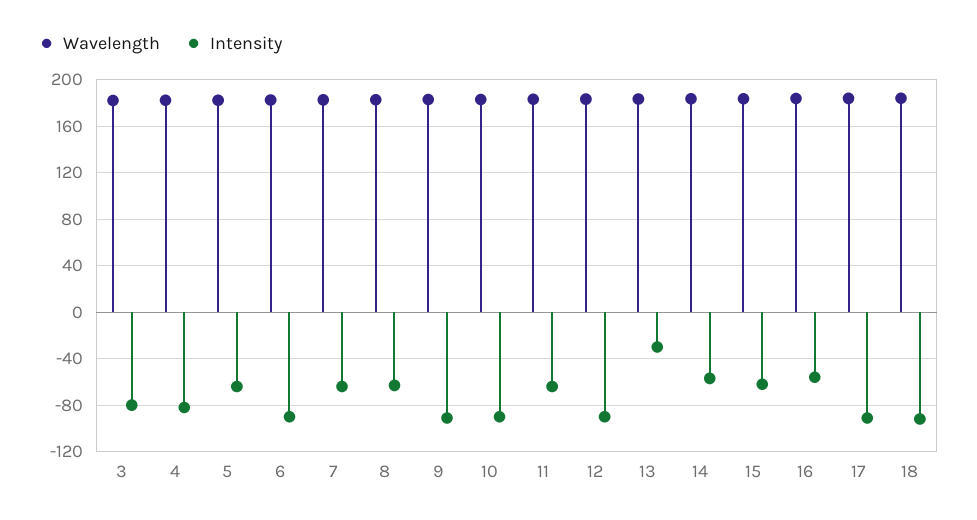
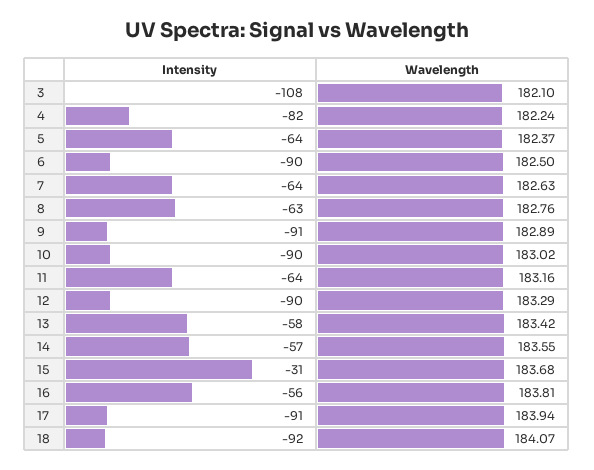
  {
    "Wavelength": {
      "3": 182.1,
      "4": 182.24,
      "5": 182.37,
      "6": 182.5,
      "7": 182.63,
      "8": 182.76,
      "9": 182.89,
      "10": 183.02,
      "11": 183.16,
      "12": 183.29,
      "13": 183.42,
      "14": 183.55,
      "15": 183.68,
      "16": 183.81,
      "17": 183.94,
      "18": 184.07
    },
    "Intensity": {
-     "3": -80,
+     "3": -108,
      "4": -82,
      "5": -64,
      "6": -90,
      "7": -64,
      "8": -63,
      "9": -91,
      "10": -90,
      "11": -64,
      "12": -90,
-     "13": -30,
+     "13": -58,
      "14": -57,
-     "15": -60,
+     "15": -31,
      "16": -56,
      "17": -91,
      "18": -92
    }
  }

